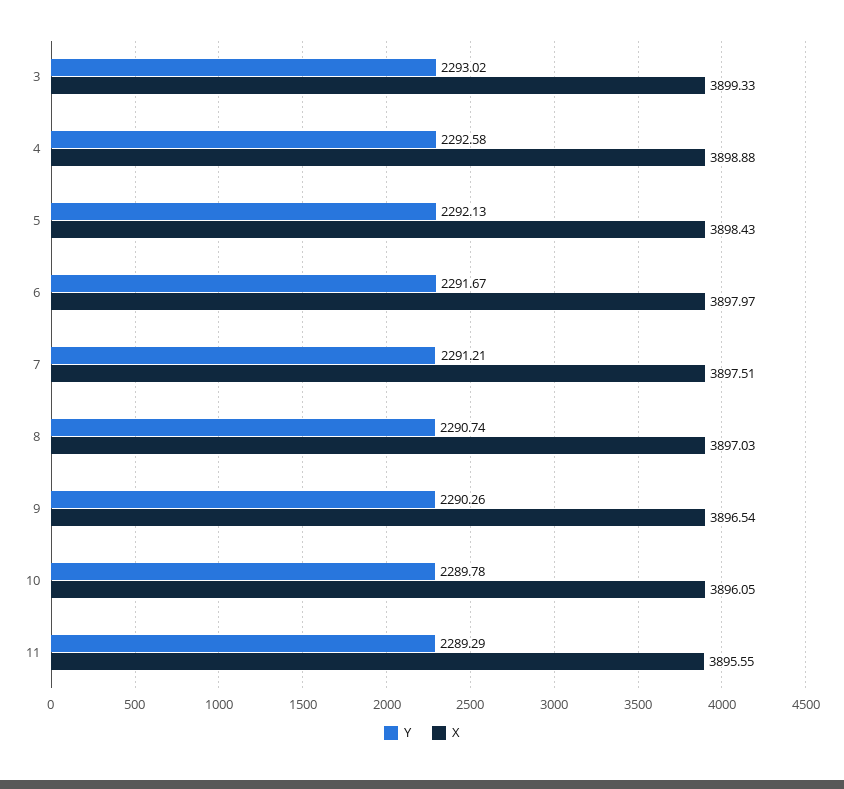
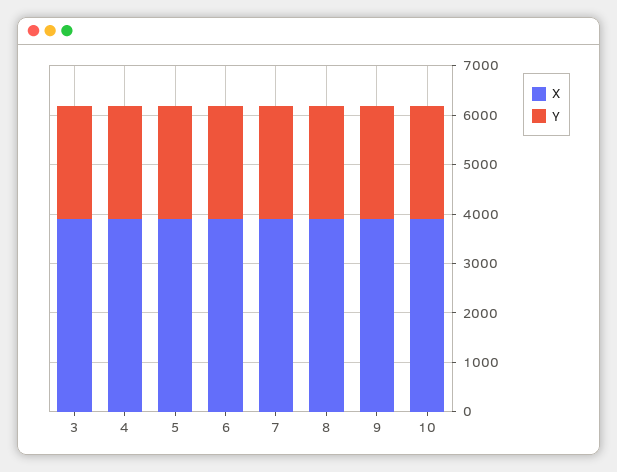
  {
    "Y": {
      "3": 2293.02,
      "4": 2292.58,
      "5": 2292.13,
      "6": 2291.67,
      "7": 2291.21,
      "8": 2290.74,
      "9": 2290.26,
-     "10": 2289.78,
+     "10": 2289.78
-     "11": 2289.29
    },
    "X": {
      "3": 3899.33,
      "4": 3898.88,
      "5": 3898.43,
      "6": 3897.97,
      "7": 3897.51,
      "8": 3897.03,
      "9": 3896.54,
-     "10": 3896.05,
+     "10": 3896.05
-     "11": 3895.55
    }
  }

